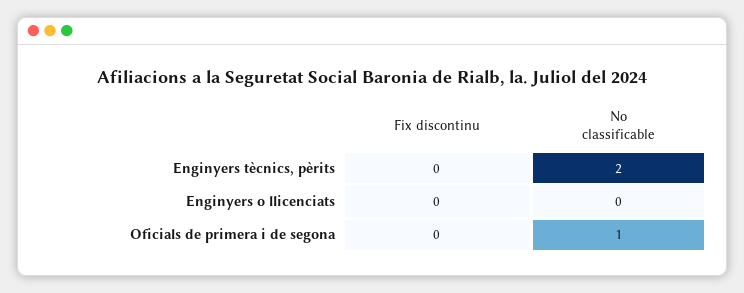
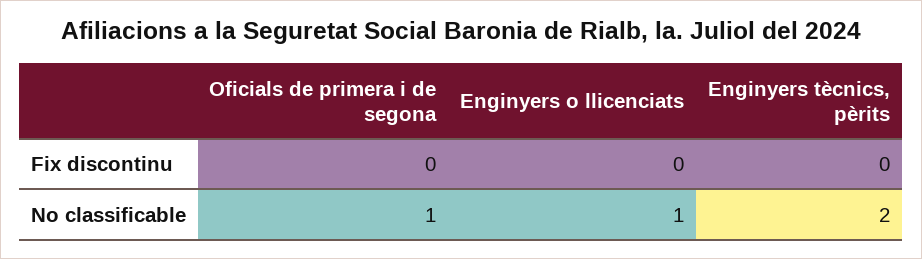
  {
    "Fix discontinu": {
      "Enginyers tècnics, pèrits": 0,
      "Enginyers o llicenciats": 0,
      "Oficials de primera i de segona": 0
    },
    "No classificable": {
      "Enginyers tècnics, pèrits": 2,
-     "Enginyers o llicenciats": 0,
+     "Enginyers o llicenciats": 1,
      "Oficials de primera i de segona": 1
    }
  }

